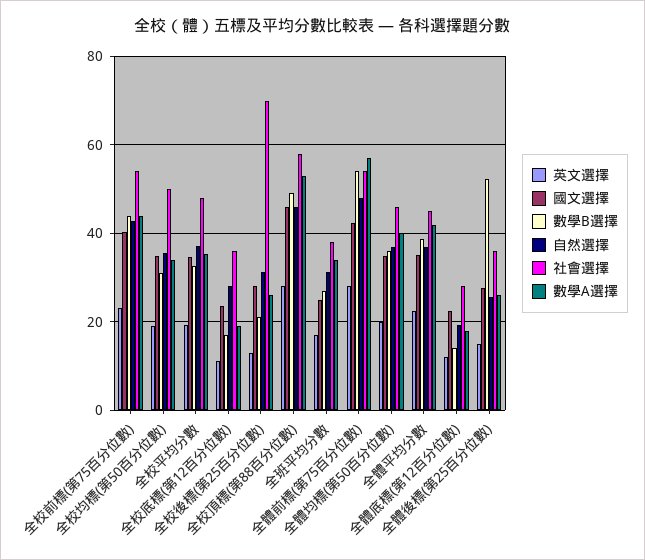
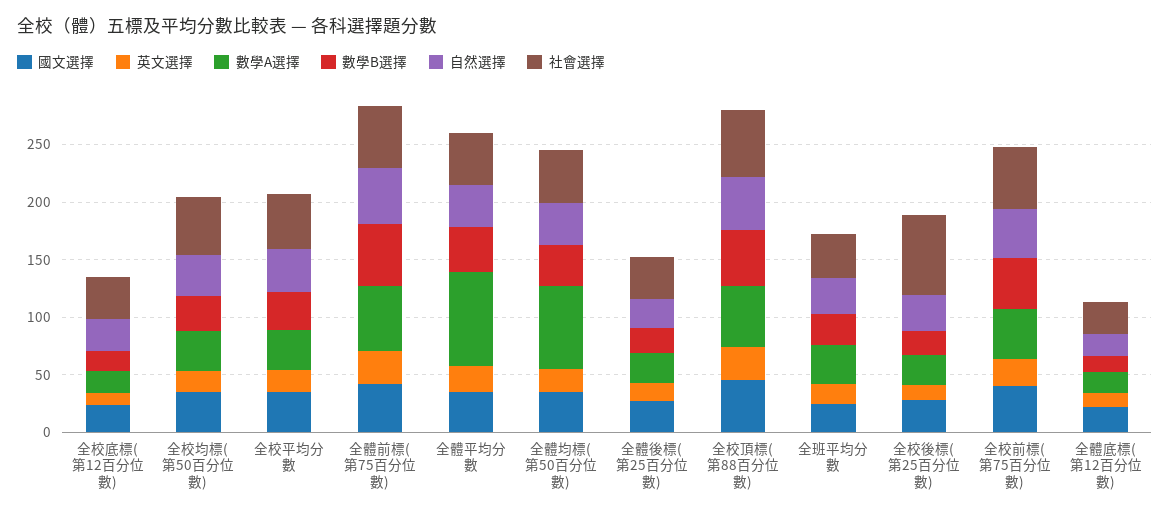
  {
    "英文選擇": {
      "全校前標(第75百分位數)": 24,
      "全校均標(第50百分位數)": 20,
      "全校平均分數": 20,
      "全校底標(第12百分位數)": 12,
      "全校後標(第25百分位數)": 14,
      "全校頂標(第88百分位數)": 28,
      "全班平均分數": 18,
      "全體前標(第75百分位數)": 28,
      "全體均標(第50百分位數)": 20,
      "全體平均分數": 22,
      "全體底標(第12百分位數)": 12,
      "全體後標(第25百分位數)": 16
    },
    "國文選擇": {
      "全校前標(第75百分位數)": 40,
      "全校均標(第50百分位數)": 34,
      "全校平均分數": 34,
      "全校底標(第12百分位數)": 24,
      "全校後標(第25百分位數)": 28,
      "全校頂標(第88百分位數)": 46,
      "全班平均分數": 24,
      "全體前標(第75百分位數)": 42,
      "全體均標(第50百分位數)": 34,
      "全體平均分數": 36,
      "全體底標(第12百分位數)": 22,
      "全體後標(第25百分位數)": 28
    },
    "數學B選擇": {
      "全校前標(第75百分位數)": 44,
      "全校均標(第50百分位數)": 32,
      "全校平均分數": 32,
      "全校底標(第12百分位數)": 18,
      "全校後標(第25百分位數)": 22,
      "全校頂標(第88百分位數)": 50,
      "全班平均分數": 28,
      "全體前標(第75百分位數)": 54,
      "全體均標(第50百分位數)": 36,
      "全體平均分數": 38,
      "全體底標(第12百分位數)": 14,
-     "全體後標(第25百分位數)": 52
+     "全體後標(第25百分位數)": 20
    },
    "自然選擇": {
      "全校前標(第75百分位數)": 42,
      "全校均標(第50百分位數)": 36,
      "全校平均分數": 38,
      "全校底標(第12百分位數)": 28,
      "全校後標(第25百分位數)": 32,
      "全校頂標(第88百分位數)": 46,
      "全班平均分數": 32,
      "全體前標(第75百分位數)": 48,
      "全體均標(第50百分位數)": 36,
      "全體平均分數": 38,
      "全體底標(第12百分位數)": 20,
      "全體後標(第25百分位數)": 26
    },
    "社會選擇": {
      "全校前標(第75百分位數)": 54,
      "全校均標(第50百分位數)": 50,
      "全校平均分數": 48,
      "全校底標(第12百分位數)": 36,
      "全校後標(第25百分位數)": 70,
      "全校頂標(第88百分位數)": 58,
      "全班平均分數": 38,
      "全體前標(第75百分位數)": 54,
      "全體均標(第50百分位數)": 46,
      "全體平均分數": 46,
      "全體底標(第12百分位數)": 28,
      "全體後標(第25百分位數)": 36
    },
    "數學A選擇": {
      "全校前標(第75百分位數)": 44,
      "全校均標(第50百分位數)": 34,
      "全校平均分數": 36,
      "全校底標(第12百分位數)": 20,
      "全校後標(第25百分位數)": 26,
      "全校頂標(第88百分位數)": 54,
      "全班平均分數": 34,
      "全體前標(第75百分位數)": 58,
-     "全體均標(第50百分位數)": 40,
+     "全體均標(第50百分位數)": 70,
-     "全體平均分數": 42,
+     "全體平均分數": 80,
      "全體底標(第12百分位數)": 18,
      "全體後標(第25百分位數)": 26
    }
  }

